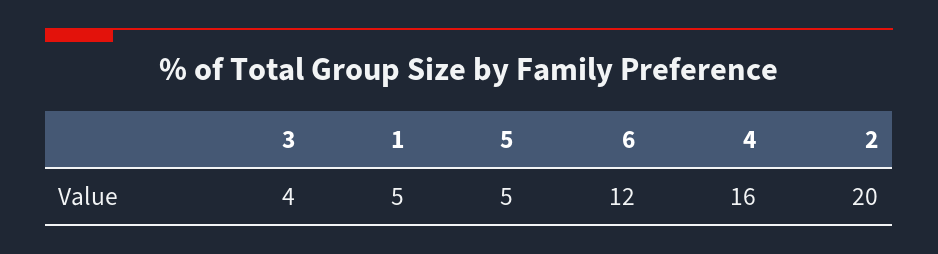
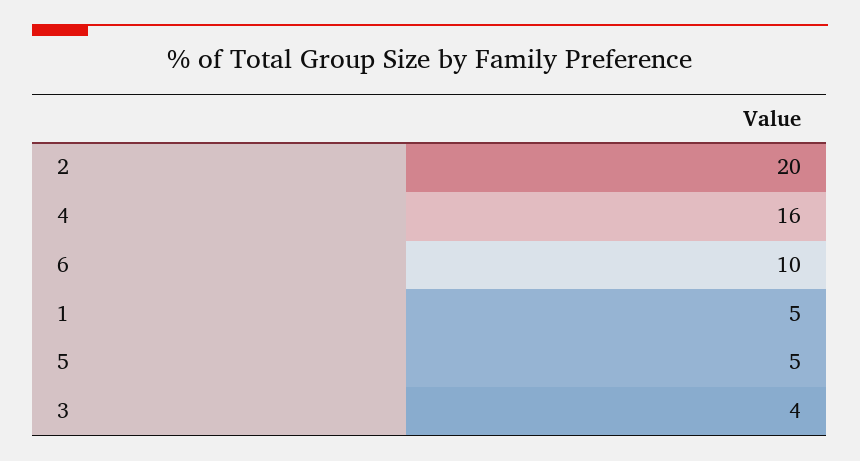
  {
    "3": 4,
    "1": 5,
    "5": 5,
-   "6": 12,
+   "6": 10,
    "4": 16,
    "2": 20
  }

